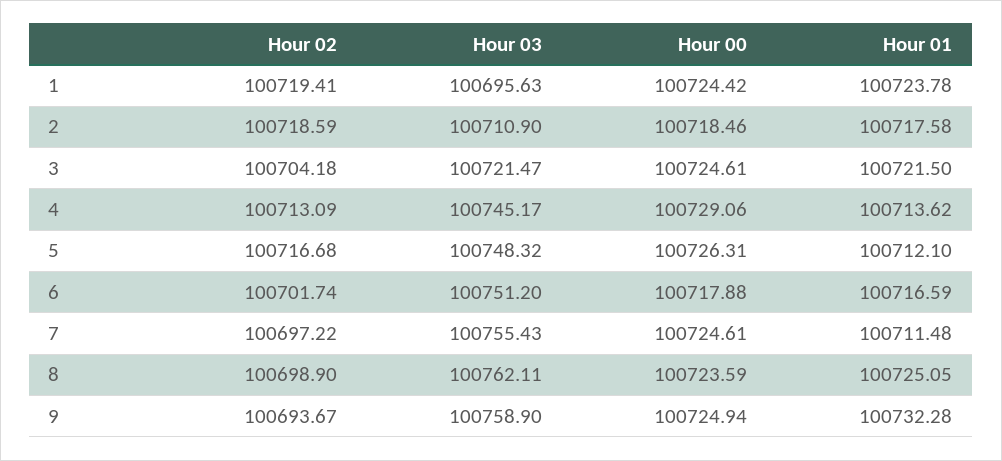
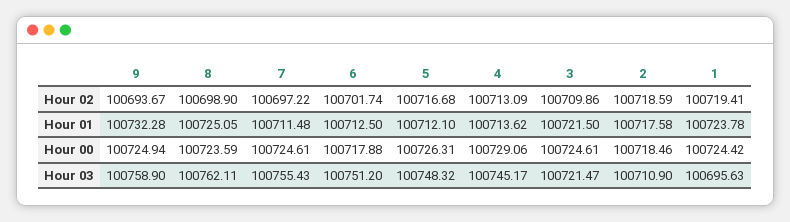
  {
    "Hour 02": {
      "1": 100719.41,
      "2": 100718.59,
-     "3": 100704.18,
+     "3": 100709.86,
      "4": 100713.09,
      "5": 100716.68,
      "6": 100701.74,
      "7": 100697.22,
      "8": 100698.9,
      "9": 100693.67
    },
    "Hour 03": {
      "1": 100695.63,
      "2": 100710.9,
      "3": 100721.47,
      "4": 100745.17,
      "5": 100748.32,
      "6": 100751.2,
      "7": 100755.43,
      "8": 100762.11,
      "9": 100758.9
    },
    "Hour 00": {
      "1": 100724.42,
      "2": 100718.46,
      "3": 100724.61,
      "4": 100729.06,
      "5": 100726.31,
      "6": 100717.88,
      "7": 100724.61,
      "8": 100723.59,
      "9": 100724.94
    },
    "Hour 01": {
      "1": 100723.78,
      "2": 100717.58,
      "3": 100721.5,
      "4": 100713.62,
      "5": 100712.1,
-     "6": 100716.59,
+     "6": 100712.5,
      "7": 100711.48,
      "8": 100725.05,
      "9": 100732.28
    }
  }

